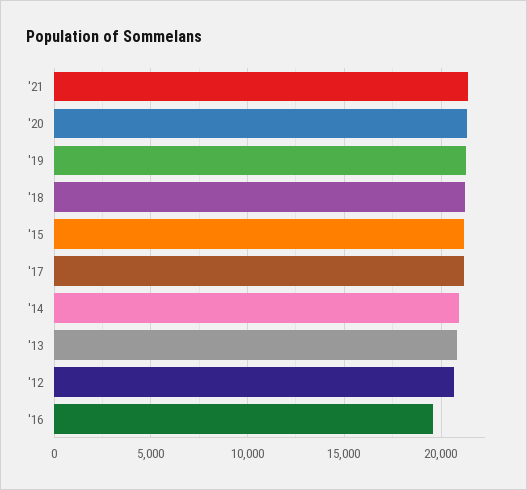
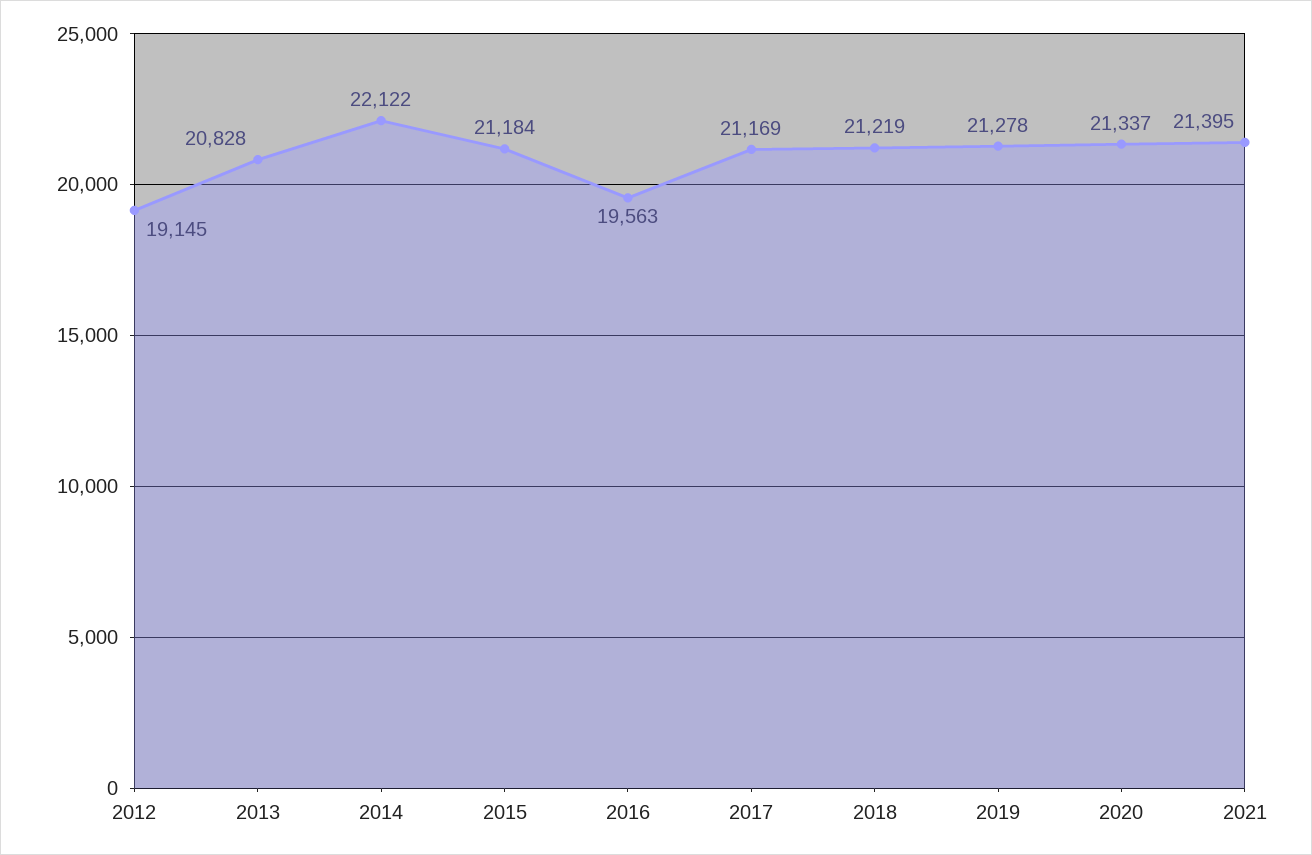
  {
    "'21": 21395,
    "'20": 21337,
    "'19": 21278,
    "'18": 21219,
    "'15": 21184,
    "'17": 21169,
-   "'14": 21000,
+   "'14": 22122,
    "'13": 20828,
-   "'12": 20500,
+   "'12": 19145,
    "'16": 19563
  }

